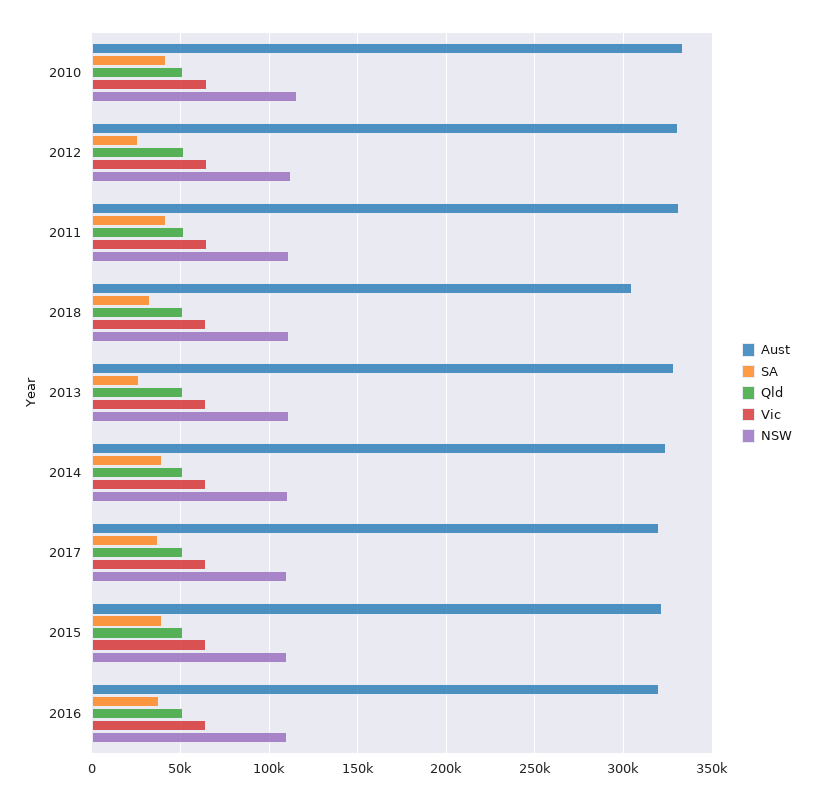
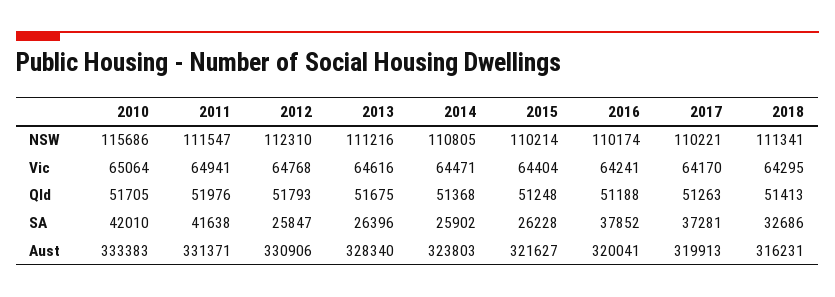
  {
    "Aust": {
      "2010": 333383,
      "2012": 330906,
      "2011": 331371,
-     "2018": 305000,
+     "2018": 316231,
      "2013": 328340,
      "2014": 323803,
      "2017": 319913,
      "2015": 321627,
      "2016": 320041
    },
    "SA": {
      "2010": 42010,
      "2012": 25847,
      "2011": 41638,
      "2018": 32686,
      "2013": 26396,
-     "2014": 40000,
+     "2014": 25902,
      "2017": 37281,
-     "2015": 40000,
+     "2015": 26228,
      "2016": 37852
    },
    "Qld": {
      "2010": 51705,
      "2012": 51793,
      "2011": 51976,
      "2018": 51413,
      "2013": 51675,
      "2014": 51368,
      "2017": 51263,
      "2015": 51248,
      "2016": 51188
    },
    "Vic": {
      "2010": 65064,
      "2012": 64768,
      "2011": 64941,
      "2018": 64295,
      "2013": 64616,
      "2014": 64471,
      "2017": 64170,
      "2015": 64404,
      "2016": 64241
    },
    "NSW": {
      "2010": 115686,
      "2012": 112310,
      "2011": 111547,
      "2018": 111341,
      "2013": 111216,
      "2014": 110805,
      "2017": 110221,
      "2015": 110214,
      "2016": 110174
    }
  }

